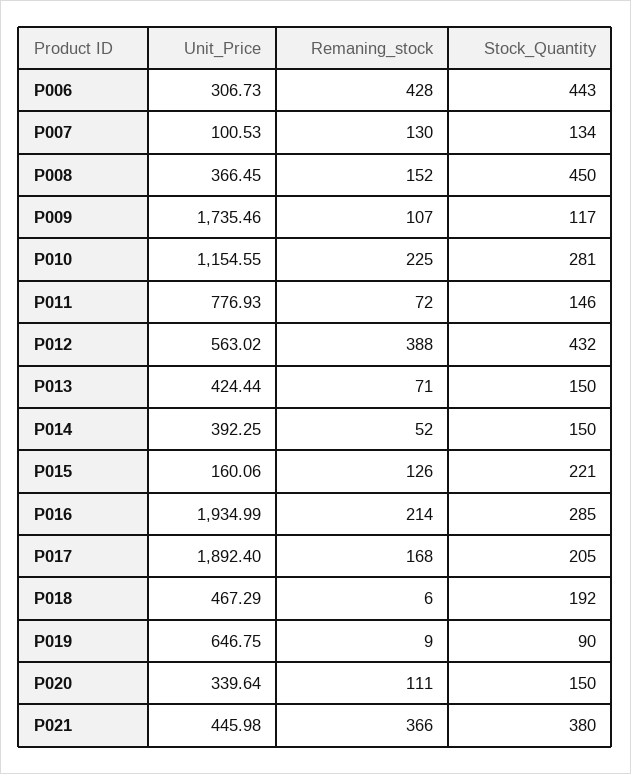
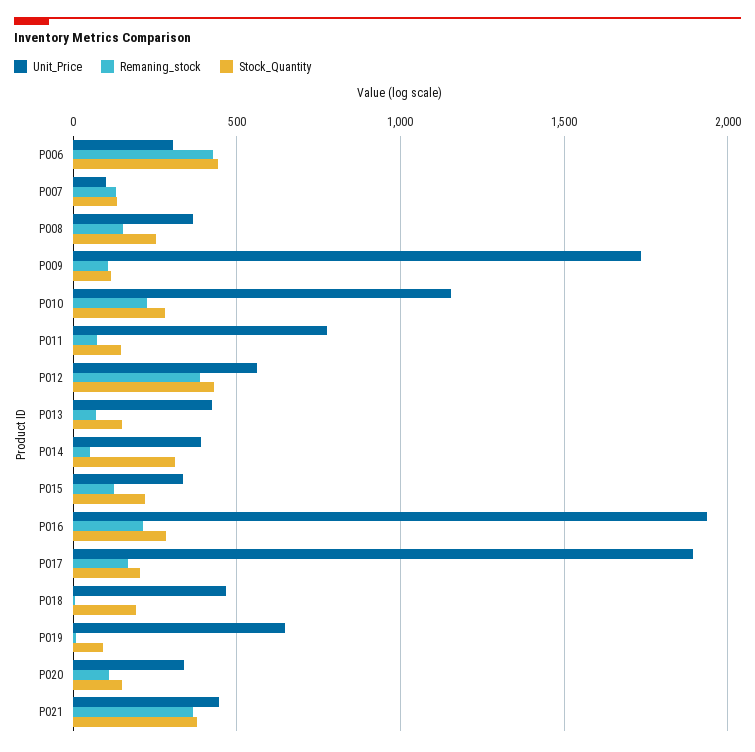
  {
    "Unit_Price": {
      "P006": 306.73,
      "P007": 100.53,
      "P008": 366.45,
      "P009": 1735.46,
      "P010": 1154.55,
      "P011": 776.93,
      "P012": 563.02,
      "P013": 424.44,
      "P014": 392.25,
-     "P015": 160.06,
+     "P015": 350,
      "P016": 1934.99,
      "P017": 1892.4,
      "P018": 467.29,
      "P019": 646.75,
      "P020": 339.64,
      "P021": 445.98
    },
    "Remaning_stock": {
      "P006": 428,
      "P007": 130,
      "P008": 152,
      "P009": 107,
      "P010": 225,
      "P011": 72,
      "P012": 388,
      "P013": 71,
      "P014": 52,
      "P015": 126,
      "P016": 214,
      "P017": 168,
      "P018": 6,
      "P019": 9,
      "P020": 111,
      "P021": 366
    },
    "Stock_Quantity": {
      "P006": 443,
      "P007": 134,
-     "P008": 450,
+     "P008": 250,
      "P009": 117,
      "P010": 281,
      "P011": 146,
      "P012": 432,
      "P013": 150,
-     "P014": 150,
+     "P014": 300,
      "P015": 221,
      "P016": 285,
      "P017": 205,
      "P018": 192,
      "P019": 90,
      "P020": 150,
      "P021": 380
    }
  }

